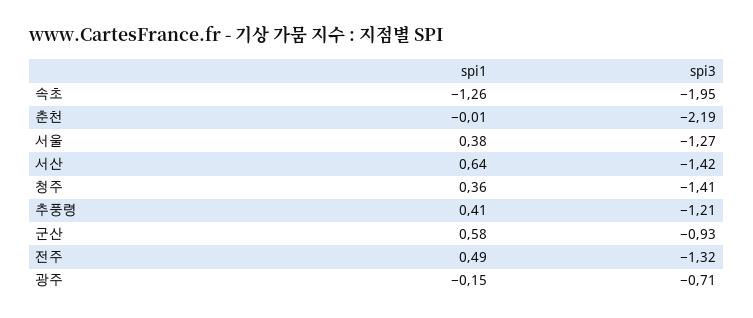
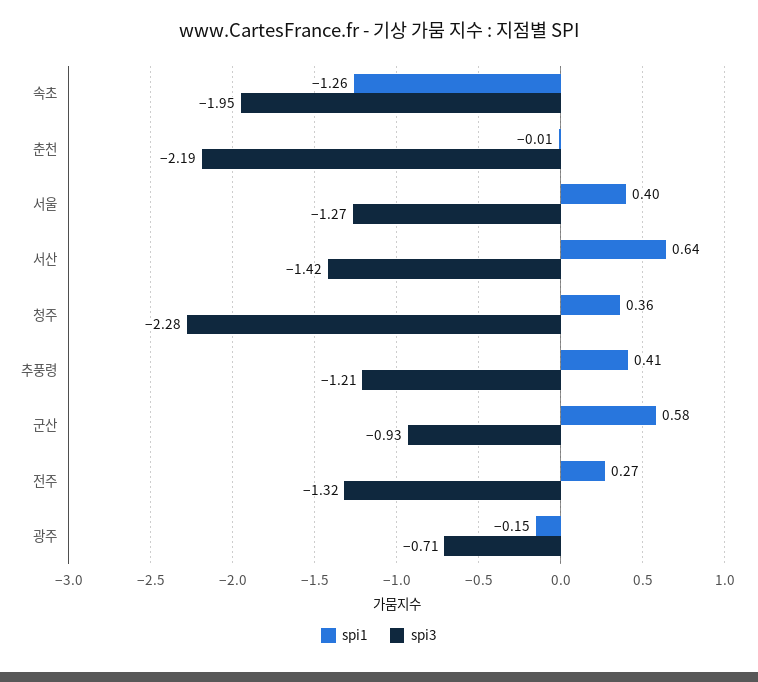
  {
    "spi1": {
      "속초": -1.26,
      "춘천": -0.01,
-     "서울": 0.38,
+     "서울": 0.4,
      "서산": 0.64,
      "청주": 0.36,
      "추풍령": 0.41,
      "군산": 0.58,
-     "전주": 0.49,
+     "전주": 0.27,
      "광주": -0.15
    },
    "spi3": {
      "속초": -1.95,
      "춘천": -2.19,
      "서울": -1.27,
      "서산": -1.42,
-     "청주": -1.41,
+     "청주": -2.28,
      "추풍령": -1.21,
      "군산": -0.93,
      "전주": -1.32,
      "광주": -0.71
    }
  }

